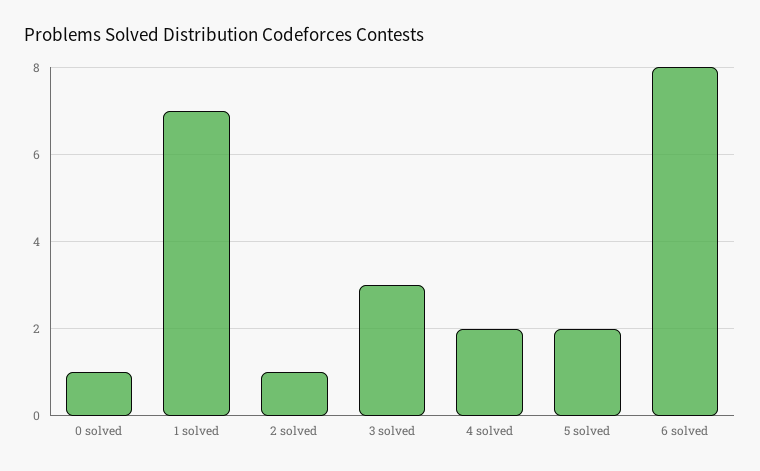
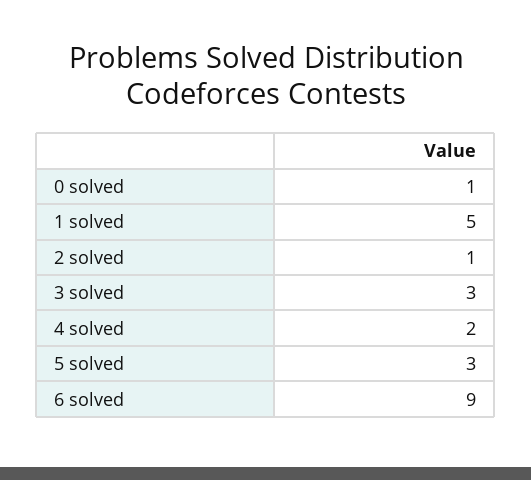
  {
    "0 solved": 1,
-   "1 solved": 7,
+   "1 solved": 5,
    "2 solved": 1,
    "3 solved": 3,
    "4 solved": 2,
-   "5 solved": 2,
+   "5 solved": 3,
-   "6 solved": 8
+   "6 solved": 9
  }

